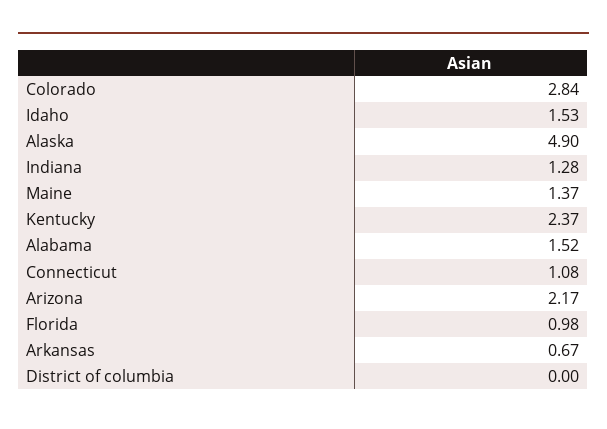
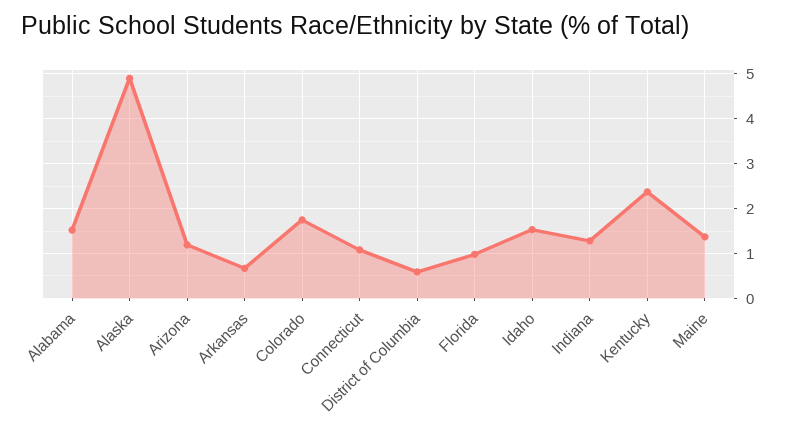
  {
-   "Colorado": 2.84,
+   "Colorado": 1.8,
    "Idaho": 1.53,
    "Alaska": 4.9,
    "Indiana": 1.28,
    "Maine": 1.37,
    "Kentucky": 2.37,
    "Alabama": 1.52,
    "Connecticut": 1.08,
-   "Arizona": 2.17,
+   "Arizona": 1.2,
    "Florida": 0.98,
    "Arkansas": 0.67,
-   "District of columbia": 0
+   "District of columbia": 0.6
  }

